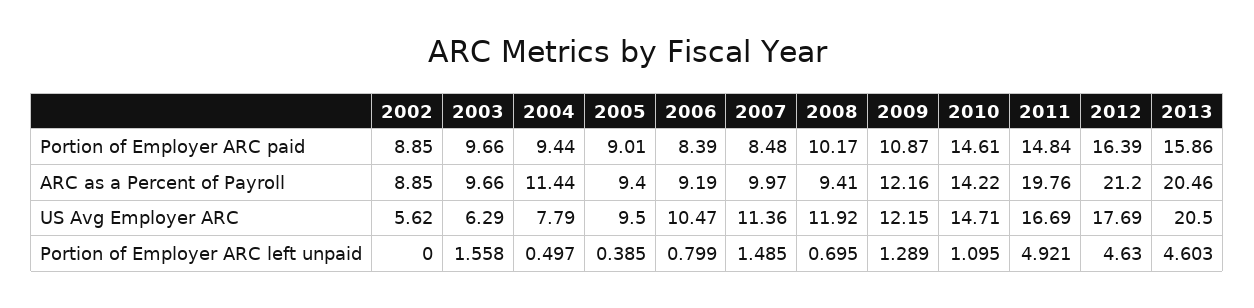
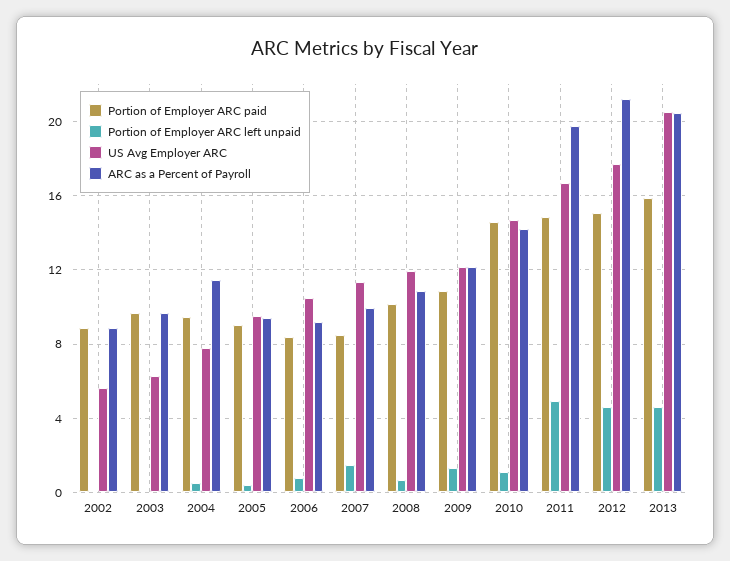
  {
    "Portion of Employer ARC paid": {
      "2002": 8.85,
      "2003": 9.66,
      "2004": 9.44,
      "2005": 9.01,
      "2006": 8.39,
      "2007": 8.48,
      "2008": 10.17,
      "2009": 10.87,
      "2010": 14.61,
      "2011": 14.84,
-     "2012": 16.39,
+     "2012": 15,
      "2013": 15.86
    },
    "ARC as a Percent of Payroll": {
      "2002": 8.85,
      "2003": 9.66,
      "2004": 11.44,
      "2005": 9.4,
      "2006": 9.19,
      "2007": 9.97,
-     "2008": 9.41,
+     "2008": 11,
      "2009": 12.16,
      "2010": 14.22,
      "2011": 19.76,
      "2012": 21.2,
      "2013": 20.46
    },
    "US Avg Employer ARC": {
      "2002": 5.62,
      "2003": 6.29,
      "2004": 7.79,
      "2005": 9.5,
      "2006": 10.47,
      "2007": 11.36,
      "2008": 11.92,
      "2009": 12.15,
      "2010": 14.71,
      "2011": 16.69,
      "2012": 17.69,
      "2013": 20.5
    },
    "Portion of Employer ARC left unpaid": {
      "2002": 0,
-     "2003": 1.558,
+     "2003": 0,
      "2004": 0.497,
      "2005": 0.385,
      "2006": 0.799,
      "2007": 1.485,
      "2008": 0.695,
      "2009": 1.289,
      "2010": 1.095,
      "2011": 4.921,
      "2012": 4.63,
      "2013": 4.603
    }
  }

